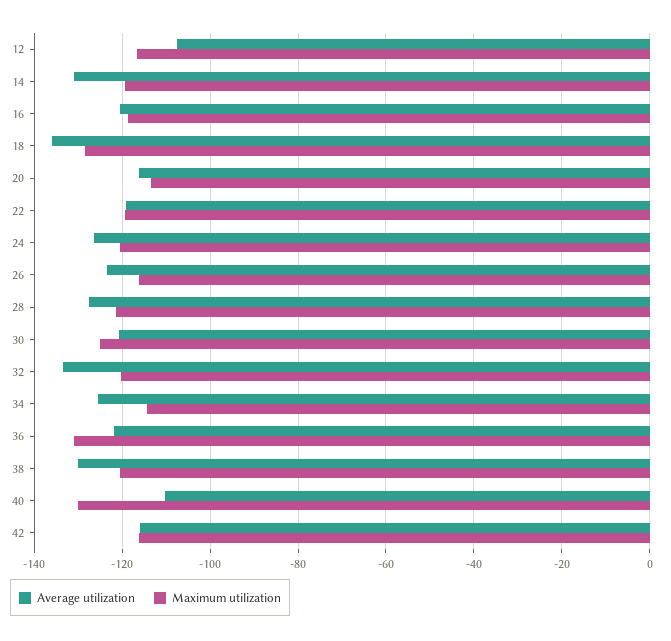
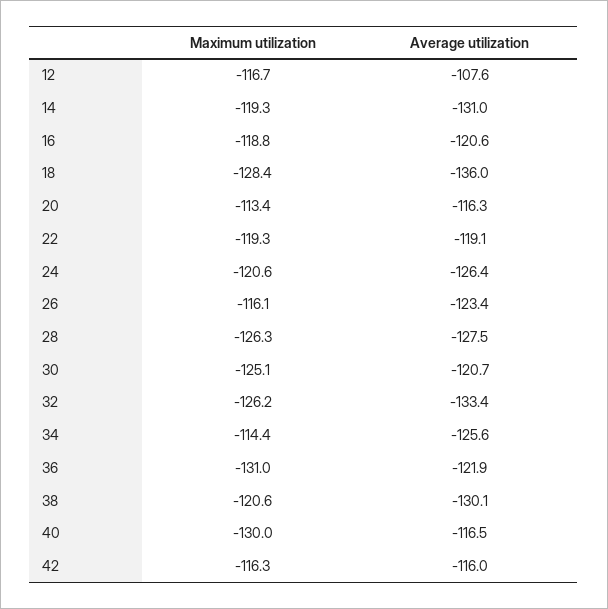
  {
    "Average utilization": {
      "12": -107.6,
      "14": -131,
      "16": -120.6,
      "18": -136,
      "20": -116.3,
      "22": -119.1,
      "24": -126.4,
      "26": -123.4,
      "28": -127.5,
      "30": -120.7,
      "32": -133.4,
      "34": -125.6,
      "36": -121.9,
      "38": -130.1,
-     "40": -110,
+     "40": -116.5,
      "42": -116
    },
    "Maximum utilization": {
      "12": -116.7,
      "14": -119.3,
      "16": -118.8,
      "18": -128.4,
      "20": -113.4,
      "22": -119.3,
      "24": -120.6,
      "26": -116.1,
-     "28": -122,
+     "28": -126.3,
      "30": -125.1,
-     "32": -120,
+     "32": -126.2,
      "34": -114.4,
      "36": -131,
      "38": -120.6,
      "40": -130,
      "42": -116.3
    }
  }

